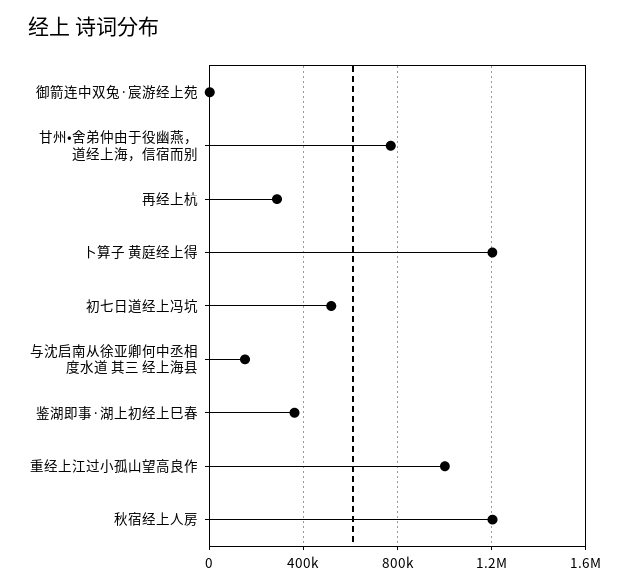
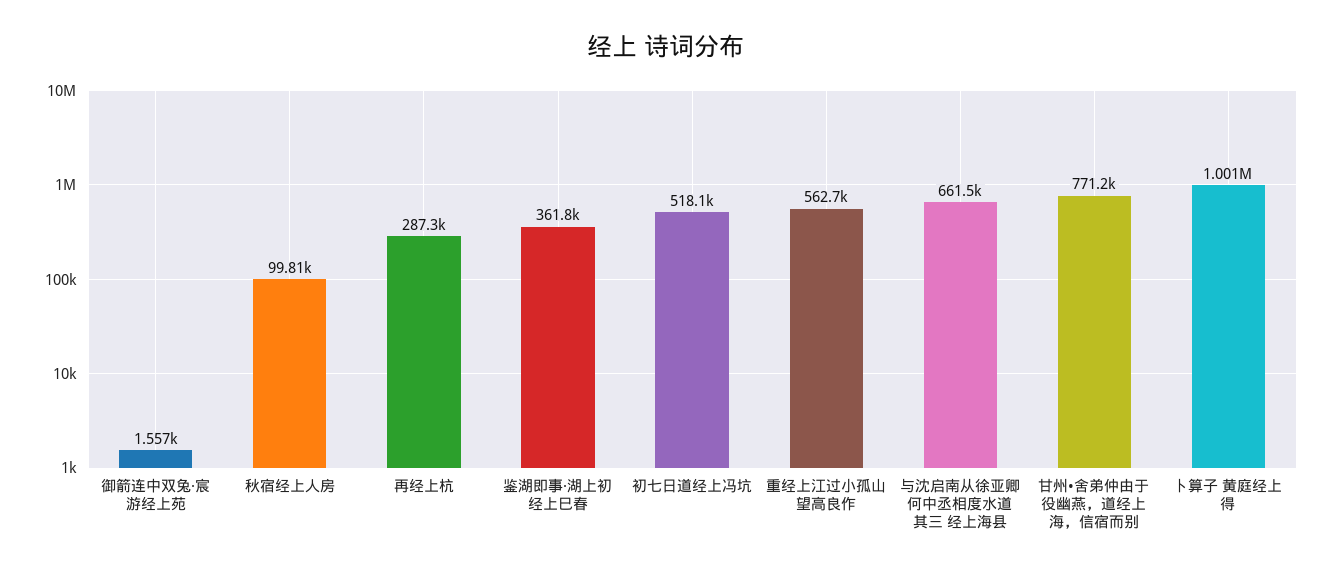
  {
    "御箭连中双兔·宸游经上苑": 1557,
    "甘州•舍弟仲由于役幽燕，道经上海，信宿而别": 771200,
    "再经上杭": 287300,
-   "卜算子 黄庭经上得": 1200000,
+   "卜算子 黄庭经上得": 1001000,
    "初七日道经上冯坑": 518100,
-   "与沈启南从徐亚卿何中丞相度水道 其三 经上海县": 150000,
+   "与沈启南从徐亚卿何中丞相度水道 其三 经上海县": 661500,
    "鉴湖即事·湖上初经上巳春": 361800,
-   "重经上江过小孤山望高良作": 1000000,
+   "重经上江过小孤山望高良作": 562700,
-   "秋宿经上人房": 1200000
+   "秋宿经上人房": 99810
  }

